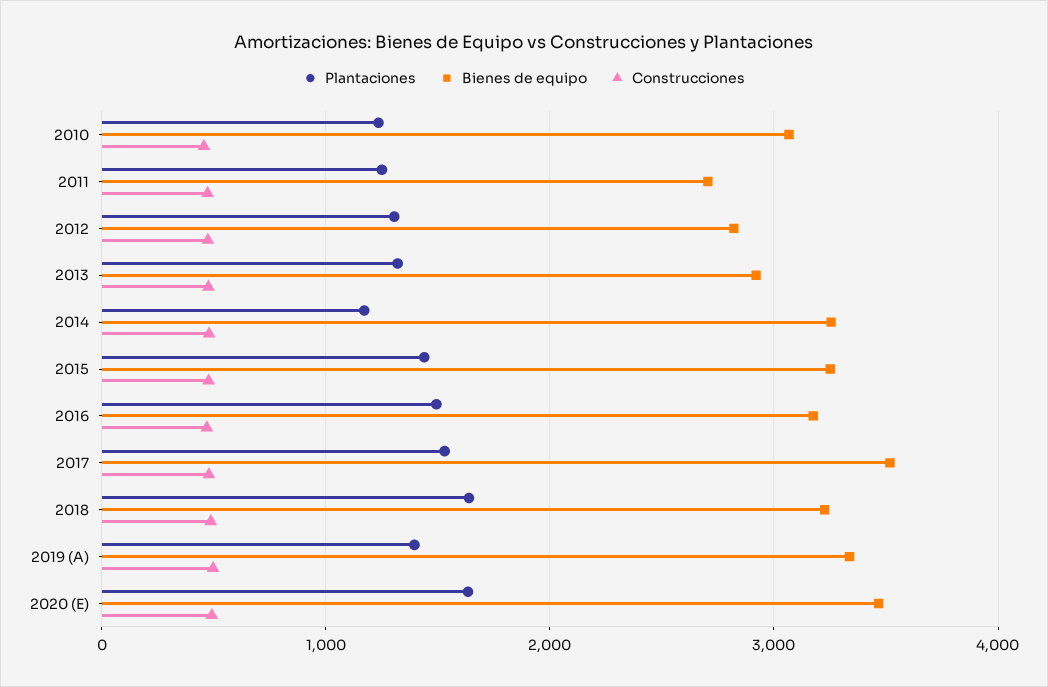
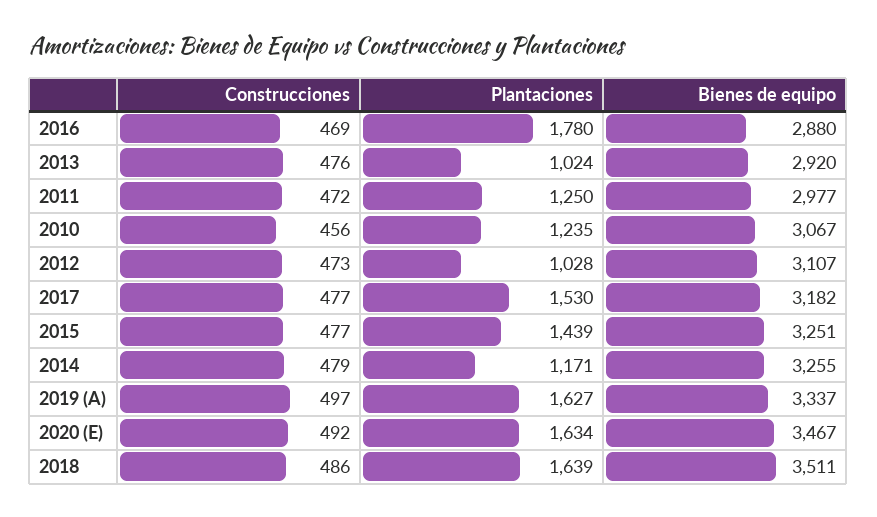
  {
    "Plantaciones": {
      "2010": 1235,
      "2011": 1250,
-     "2012": 1300,
+     "2012": 1028,
-     "2013": 1300,
+     "2013": 1024,
      "2014": 1171,
      "2015": 1439,
-     "2016": 1500,
+     "2016": 1780,
      "2017": 1530,
      "2018": 1639,
-     "2019 (A)": 1400,
+     "2019 (A)": 1627,
      "2020 (E)": 1634
    },
    "Bienes de equipo": {
      "2010": 3067,
-     "2011": 2700,
+     "2011": 2977,
-     "2012": 2800,
+     "2012": 3107,
      "2013": 2920,
      "2014": 3255,
      "2015": 3251,
-     "2016": 3200,
+     "2016": 2880,
-     "2017": 3500,
+     "2017": 3182,
-     "2018": 3200,
+     "2018": 3511,
      "2019 (A)": 3337,
      "2020 (E)": 3467
    },
    "Construcciones": {
      "2010": 456,
      "2011": 472,
      "2012": 473,
      "2013": 476,
      "2014": 479,
      "2015": 477,
      "2016": 469,
      "2017": 477,
      "2018": 486,
      "2019 (A)": 497,
      "2020 (E)": 492
    }
  }

